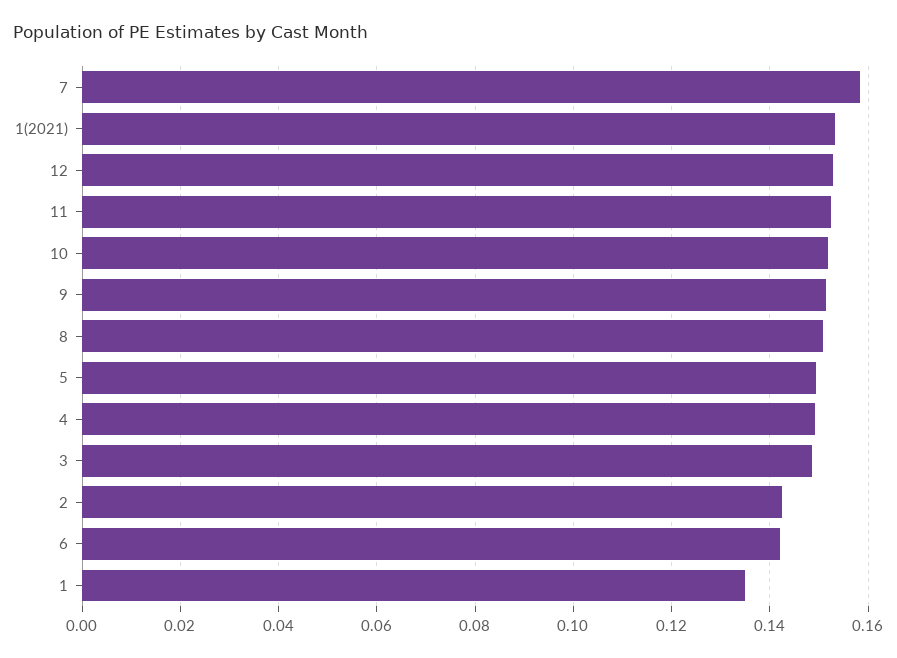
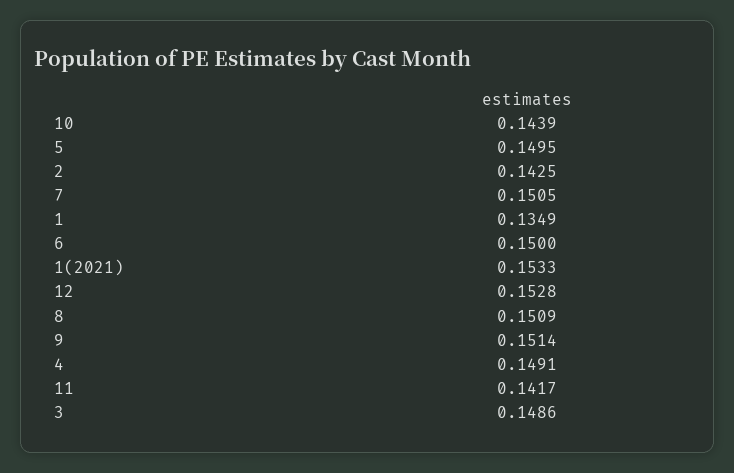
  {
-   "7": 0.158,
+   "7": 0.1505,
    "1(2021)": 0.1533,
    "12": 0.1528,
-   "11": 0.152,
+   "11": 0.1417,
-   "10": 0.152,
+   "10": 0.1439,
    "9": 0.1514,
    "8": 0.1509,
    "5": 0.1495,
    "4": 0.1491,
    "3": 0.1486,
    "2": 0.1425,
-   "6": 0.142,
+   "6": 0.15,
    "1": 0.1349
  }

